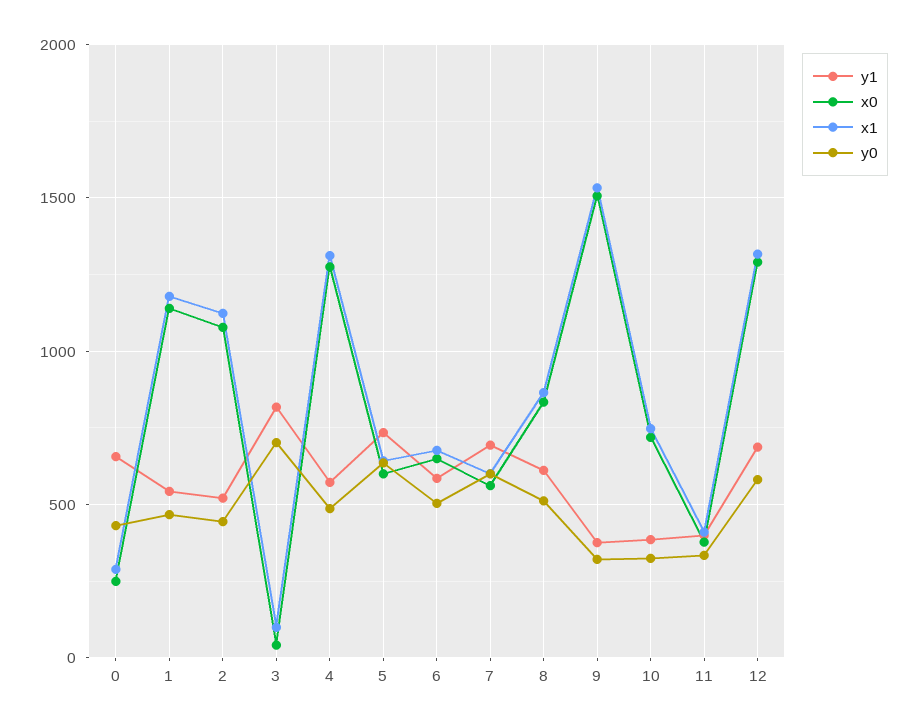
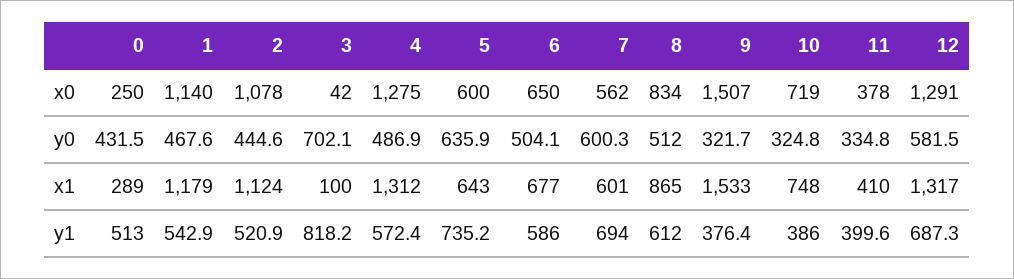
  {
    "y1": {
-     "0": 650,
+     "0": 513,
      "1": 542.9,
      "2": 520.9,
      "3": 818.2,
      "4": 572.4,
      "5": 735.2,
      "6": 586,
      "7": 694,
      "8": 612,
      "9": 376.4,
      "10": 386,
      "11": 399.6,
      "12": 687.3
    },
    "x0": {
      "0": 250,
      "1": 1140,
      "2": 1078,
      "3": 42,
      "4": 1275,
      "5": 600,
      "6": 650,
      "7": 562,
      "8": 834,
      "9": 1507,
      "10": 719,
      "11": 378,
      "12": 1291
    },
    "x1": {
      "0": 289,
      "1": 1179,
      "2": 1124,
      "3": 100,
      "4": 1312,
      "5": 643,
      "6": 677,
      "7": 601,
      "8": 865,
      "9": 1533,
      "10": 748,
      "11": 410,
      "12": 1317
    },
    "y0": {
      "0": 431.5,
      "1": 467.6,
      "2": 444.6,
      "3": 702.1,
      "4": 486.9,
      "5": 635.9,
      "6": 504.1,
      "7": 600.3,
      "8": 512,
      "9": 321.7,
      "10": 324.8,
      "11": 334.8,
      "12": 581.5
    }
  }

